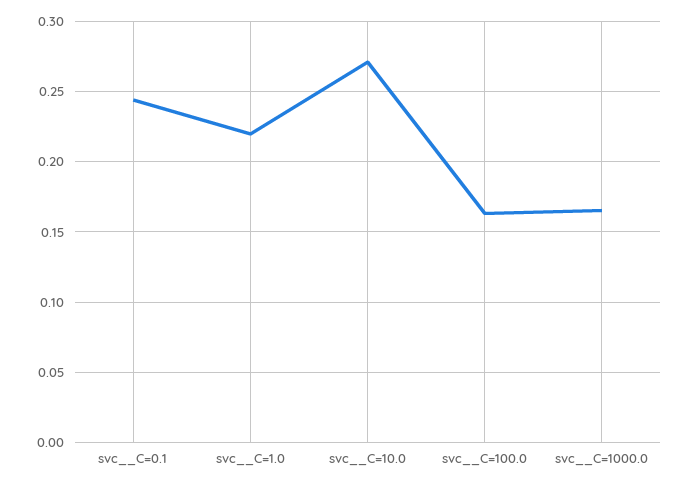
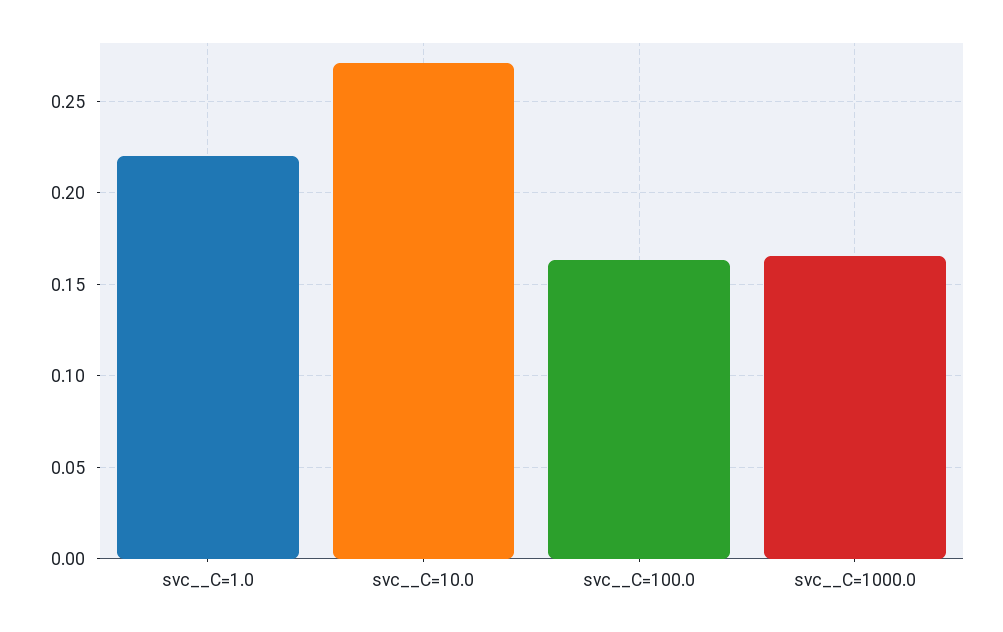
  {
-   "svc__C=0.1": 0.245,
    "svc__C=1.0": 0.22,
    "svc__C=10.0": 0.27,
    "svc__C=100.0": 0.165,
    "svc__C=1000.0": 0.165
  }

